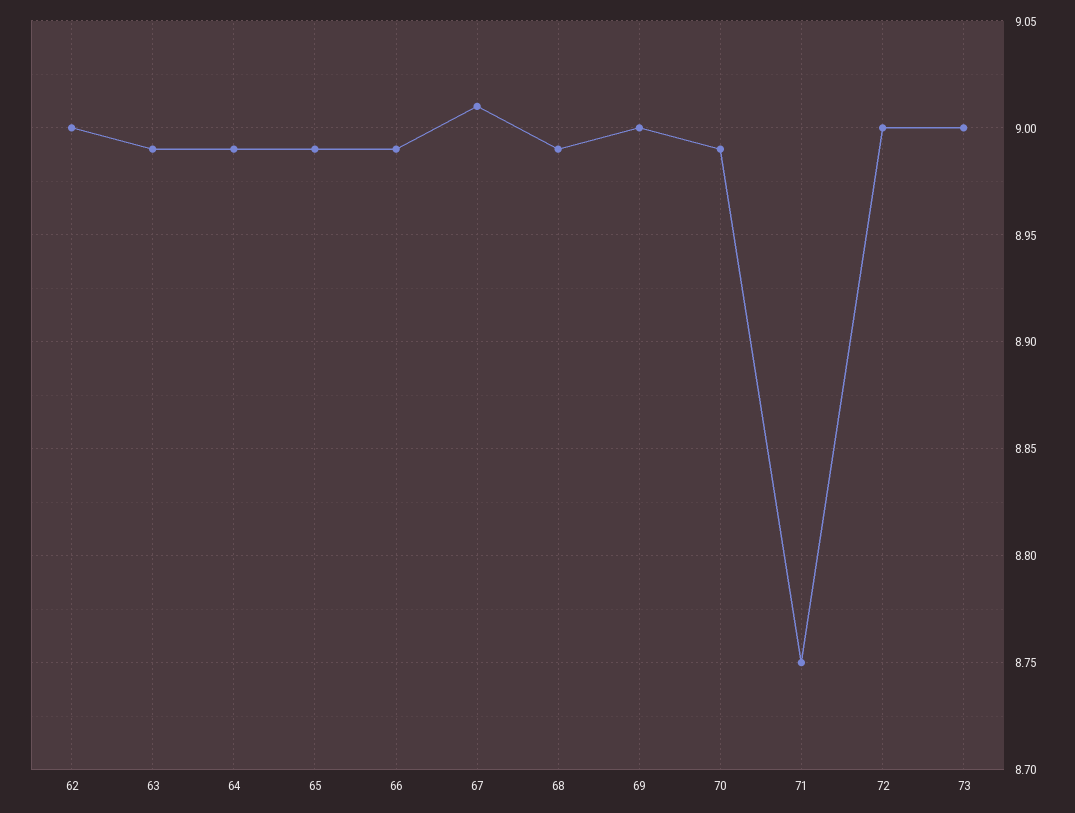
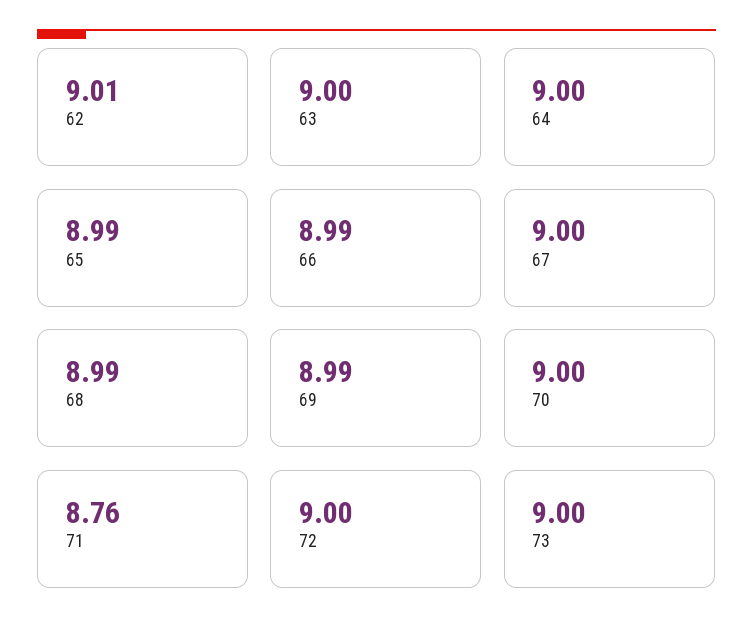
  {
-   "62": 9,
+   "62": 9.01,
-   "63": 8.99,
+   "63": 9,
-   "64": 8.99,
+   "64": 9,
    "65": 8.99,
    "66": 8.99,
-   "67": 9.01,
+   "67": 9,
    "68": 8.99,
-   "69": 9,
+   "69": 8.99,
-   "70": 8.99,
+   "70": 9,
-   "71": 8.75,
+   "71": 8.76,
    "72": 9,
    "73": 9
  }

